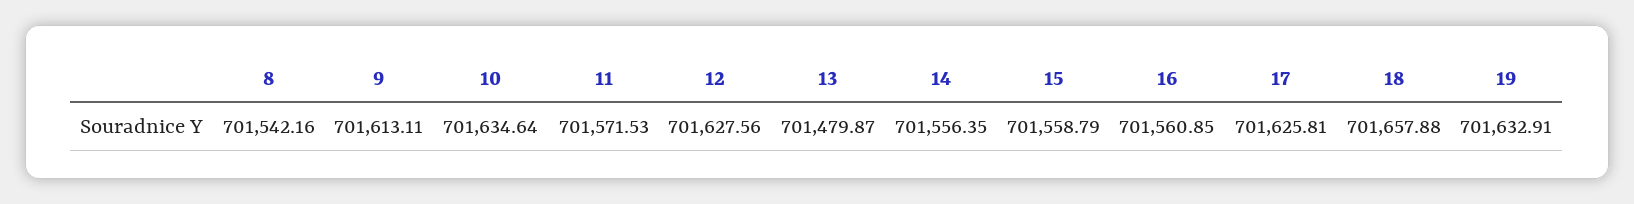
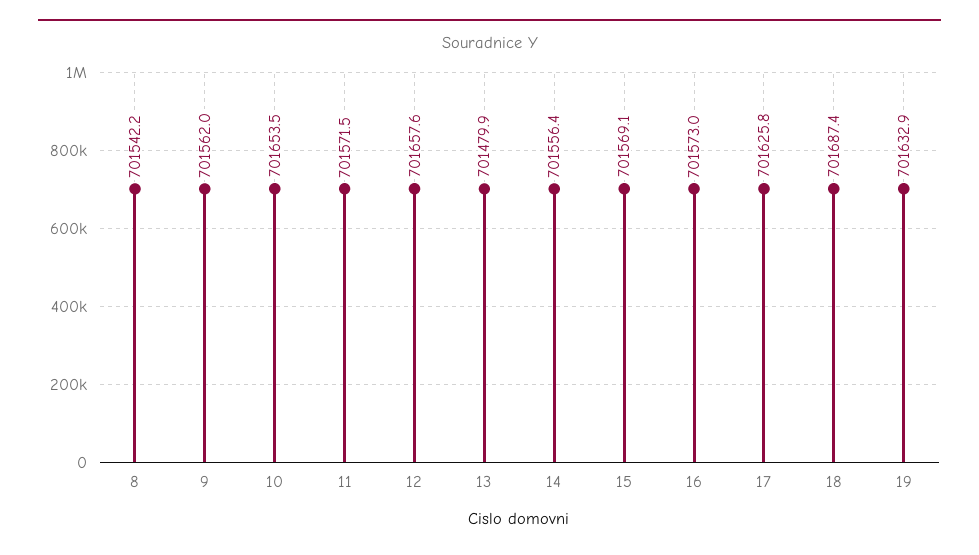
  {
    "8": 701542.16,
-   "9": 701613.11,
+   "9": 701562,
-   "10": 701634.64,
+   "10": 701653.5,
    "11": 701571.53,
-   "12": 701627.56,
+   "12": 701657.6,
    "13": 701479.87,
    "14": 701556.35,
-   "15": 701558.79,
+   "15": 701569.1,
-   "16": 701560.85,
+   "16": 701573,
    "17": 701625.81,
-   "18": 701657.88,
+   "18": 701687.4,
    "19": 701632.91
  }

